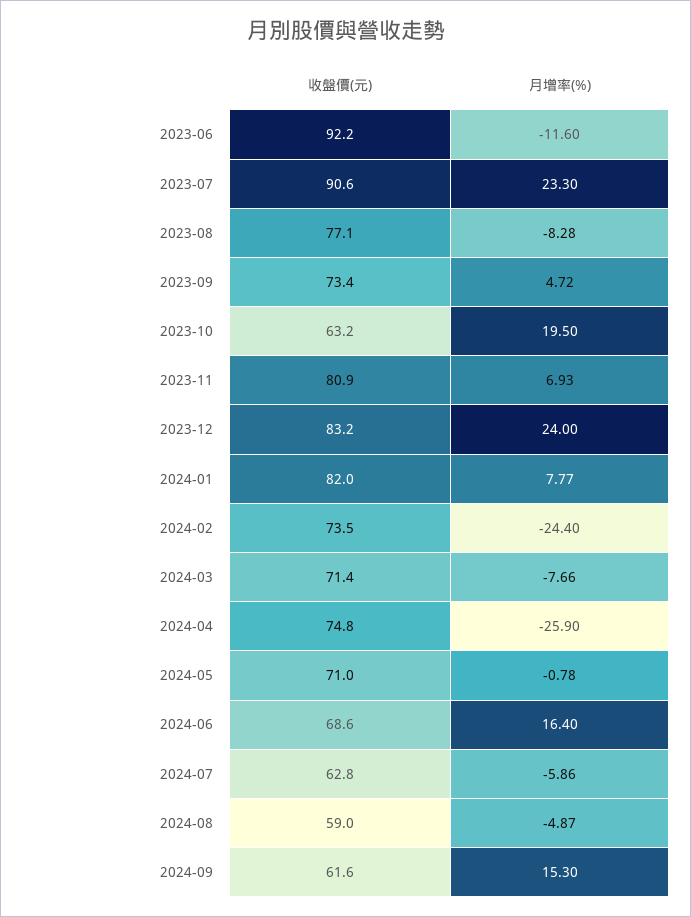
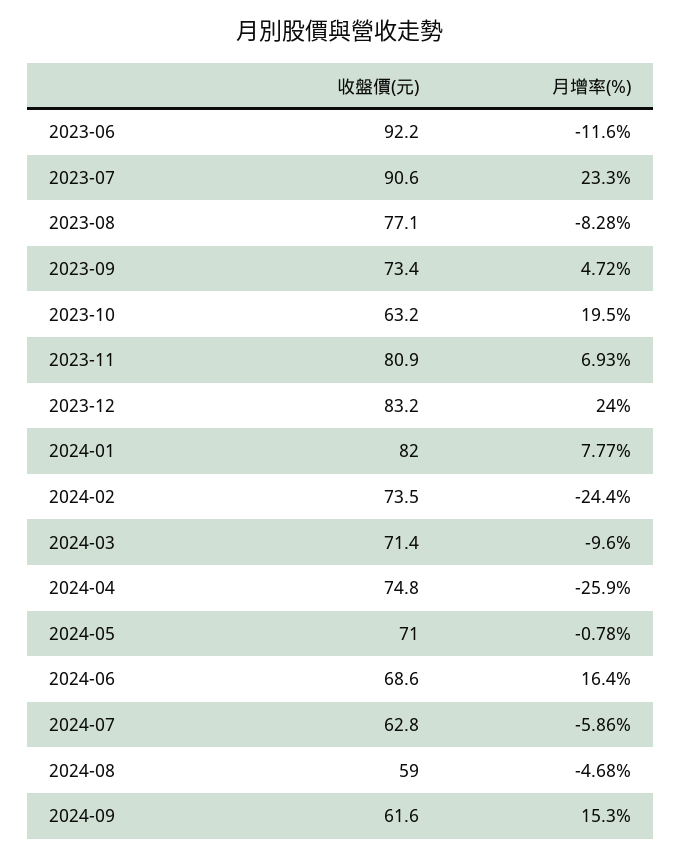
  {
    "收盤價(元)": {
      "2023-06": 92.2,
      "2023-07": 90.6,
      "2023-08": 77.1,
      "2023-09": 73.4,
      "2023-10": 63.2,
      "2023-11": 80.9,
      "2023-12": 83.2,
      "2024-01": 82,
      "2024-02": 73.5,
      "2024-03": 71.4,
      "2024-04": 74.8,
      "2024-05": 71,
      "2024-06": 68.6,
      "2024-07": 62.8,
      "2024-08": 59,
      "2024-09": 61.6
    },
    "月增率(%)": {
      "2023-06": -11.6,
      "2023-07": 23.3,
      "2023-08": -8.28,
      "2023-09": 4.72,
      "2023-10": 19.5,
      "2023-11": 6.93,
      "2023-12": 24,
      "2024-01": 7.77,
      "2024-02": -24.4,
-     "2024-03": -7.66,
+     "2024-03": -9.6,
      "2024-04": -25.9,
      "2024-05": -0.78,
      "2024-06": 16.4,
      "2024-07": -5.86,
-     "2024-08": -4.87,
+     "2024-08": -4.68,
      "2024-09": 15.3
    }
  }

